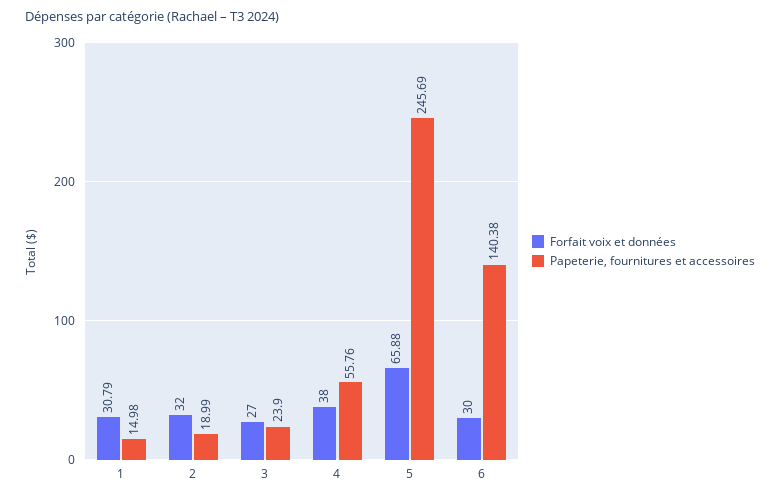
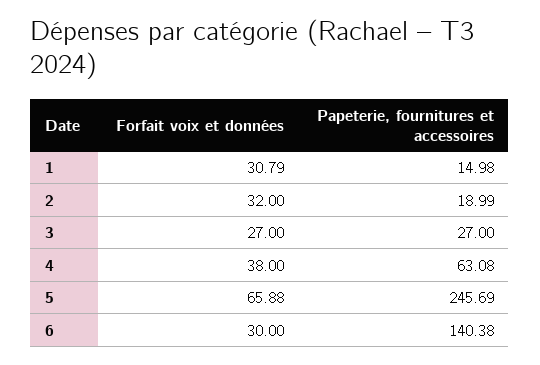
  {
    "Forfait voix et données": {
      "1": 30.79,
      "2": 32,
      "3": 27,
      "4": 38,
      "5": 65.88,
      "6": 30
    },
    "Papeterie, fournitures et accessoires": {
      "1": 14.98,
      "2": 18.99,
-     "3": 23.9,
+     "3": 27,
-     "4": 55.76,
+     "4": 63.08,
      "5": 245.69,
      "6": 140.38
    }
  }

